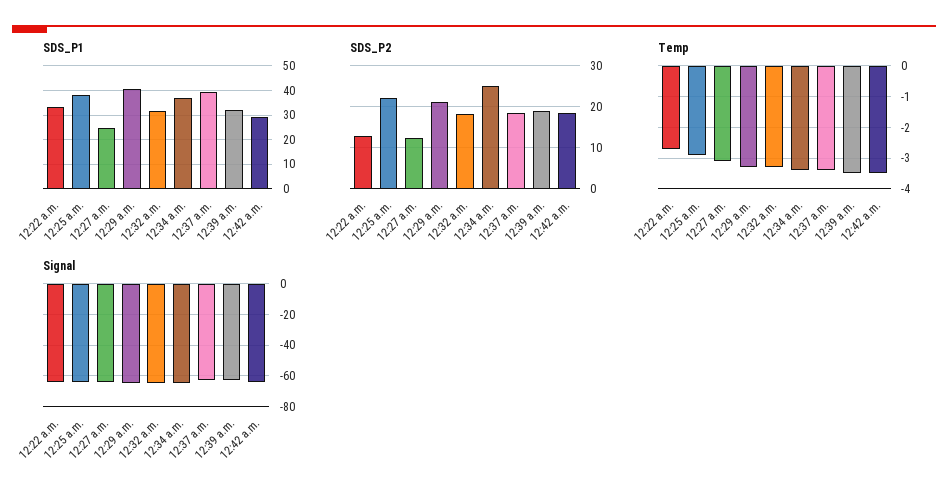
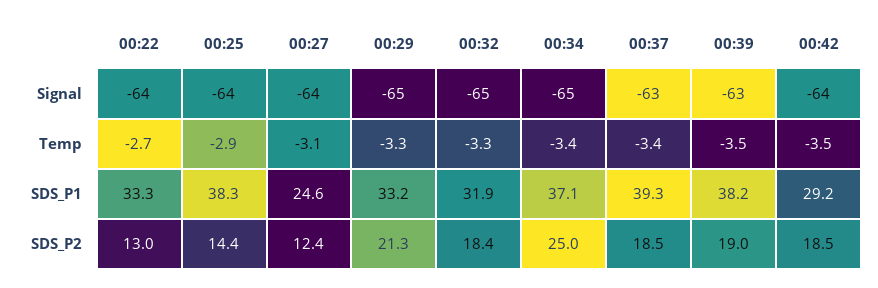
  {
    "SDS_P1": {
      "12:22 a.m.": 33.3,
      "12:25 a.m.": 38.3,
      "12:27 a.m.": 24.6,
-     "12:29 a.m.": 40,
+     "12:29 a.m.": 33.2,
      "12:32 a.m.": 31.9,
      "12:34 a.m.": 37.1,
      "12:37 a.m.": 39.3,
-     "12:39 a.m.": 32.5,
+     "12:39 a.m.": 38.2,
      "12:42 a.m.": 29.2
    },
    "SDS_P2": {
      "12:22 a.m.": 13,
-     "12:25 a.m.": 22,
+     "12:25 a.m.": 14.4,
      "12:27 a.m.": 12.4,
      "12:29 a.m.": 21.3,
      "12:32 a.m.": 18.4,
      "12:34 a.m.": 25,
      "12:37 a.m.": 18.5,
      "12:39 a.m.": 19,
      "12:42 a.m.": 18.5
    },
    "Temp": {
      "12:22 a.m.": -2.7,
      "12:25 a.m.": -2.9,
      "12:27 a.m.": -3.1,
      "12:29 a.m.": -3.3,
      "12:32 a.m.": -3.3,
      "12:34 a.m.": -3.4,
      "12:37 a.m.": -3.4,
      "12:39 a.m.": -3.5,
      "12:42 a.m.": -3.5
    },
    "Signal": {
      "12:22 a.m.": -64,
      "12:25 a.m.": -64,
      "12:27 a.m.": -64,
      "12:29 a.m.": -65,
      "12:32 a.m.": -65,
      "12:34 a.m.": -65,
      "12:37 a.m.": -63,
      "12:39 a.m.": -63,
      "12:42 a.m.": -64
    }
  }

